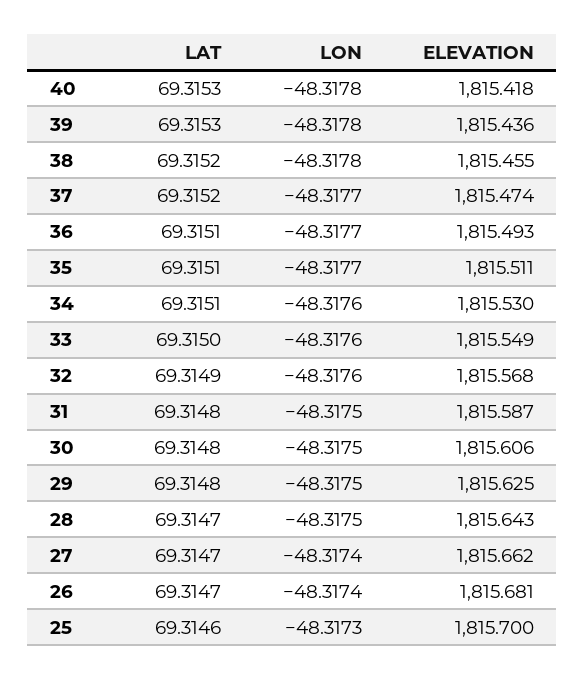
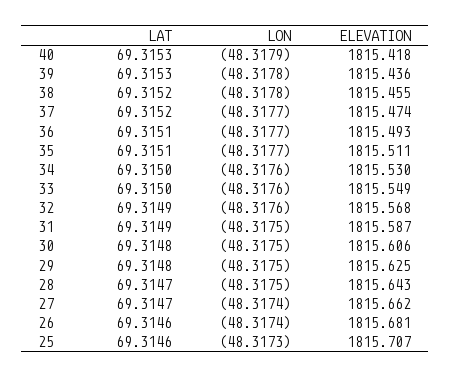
  {
    "LAT": {
      "40": 69.3153,
      "39": 69.3153,
      "38": 69.3152,
      "37": 69.3152,
      "36": 69.3151,
      "35": 69.3151,
-     "34": 69.3151,
+     "34": 69.315,
      "33": 69.315,
      "32": 69.3149,
-     "31": 69.3148,
+     "31": 69.3149,
      "30": 69.3148,
      "29": 69.3148,
      "28": 69.3147,
      "27": 69.3147,
-     "26": 69.3147,
+     "26": 69.3146,
      "25": 69.3146
    },
    "LON": {
-     "40": -48.3178,
+     "40": -48.3179,
      "39": -48.3178,
      "38": -48.3178,
      "37": -48.3177,
      "36": -48.3177,
      "35": -48.3177,
      "34": -48.3176,
      "33": -48.3176,
      "32": -48.3176,
      "31": -48.3175,
      "30": -48.3175,
      "29": -48.3175,
      "28": -48.3175,
      "27": -48.3174,
      "26": -48.3174,
      "25": -48.3173
    },
    "ELEVATION": {
      "40": 1815.418,
      "39": 1815.436,
      "38": 1815.455,
      "37": 1815.474,
      "36": 1815.493,
      "35": 1815.511,
      "34": 1815.53,
      "33": 1815.549,
      "32": 1815.568,
      "31": 1815.587,
      "30": 1815.606,
      "29": 1815.625,
      "28": 1815.643,
      "27": 1815.662,
      "26": 1815.681,
-     "25": 1815.7
+     "25": 1815.707
    }
  }

